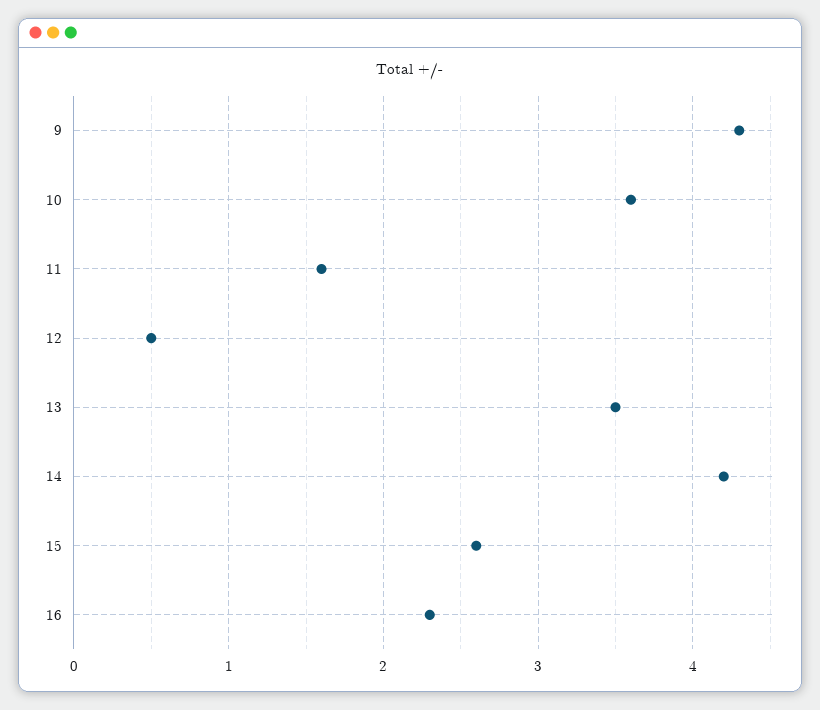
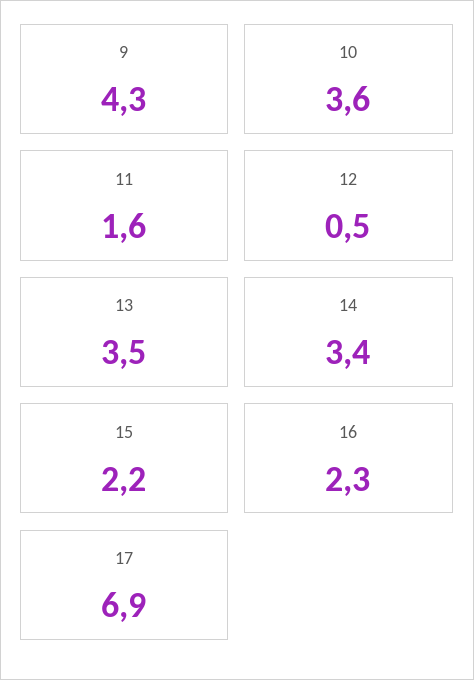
  {
    "9": 4.3,
    "10": 3.6,
    "11": 1.6,
    "12": 0.5,
    "13": 3.5,
-   "14": 4.2,
+   "14": 3.4,
-   "15": 2.6,
+   "15": 2.2,
-   "16": 2.3
+   "16": 2.3,
+   "17": 6.9
  }

